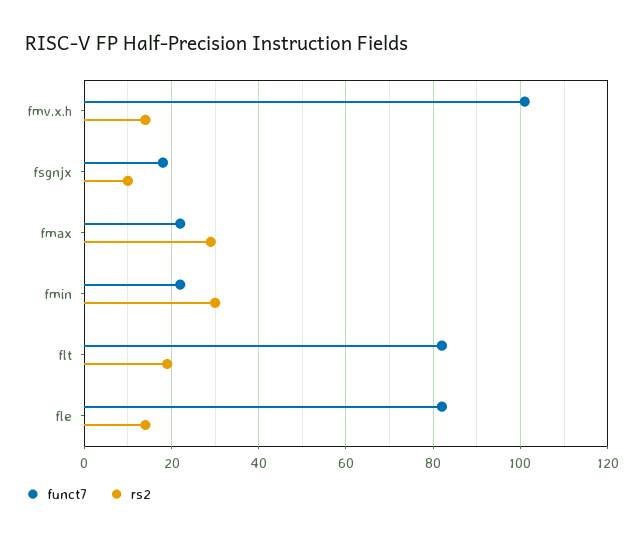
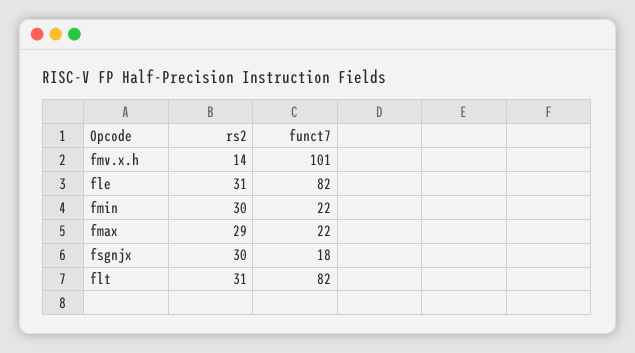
  {
    "funct7": {
      "fmv.x.h": 101,
      "fsgnjx": 18,
      "fmax": 22,
      "fmin": 22,
      "flt": 82,
      "fle": 82
    },
    "rs2": {
      "fmv.x.h": 14,
-     "fsgnjx": 10,
+     "fsgnjx": 30,
      "fmax": 29,
      "fmin": 30,
-     "flt": 20,
+     "flt": 31,
-     "fle": 15
+     "fle": 31
    }
  }

